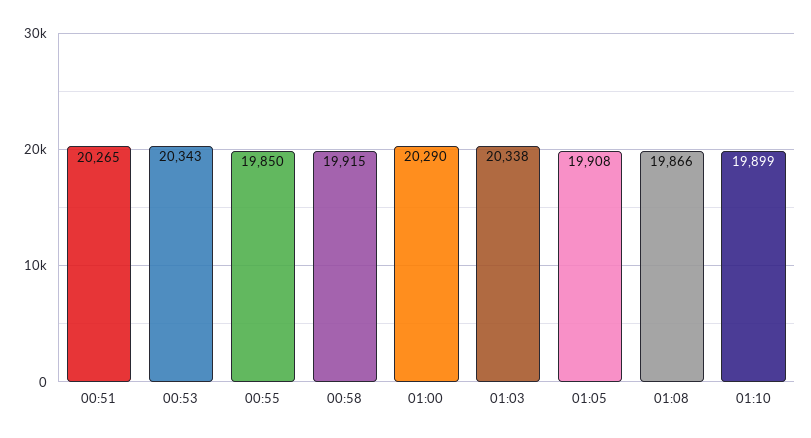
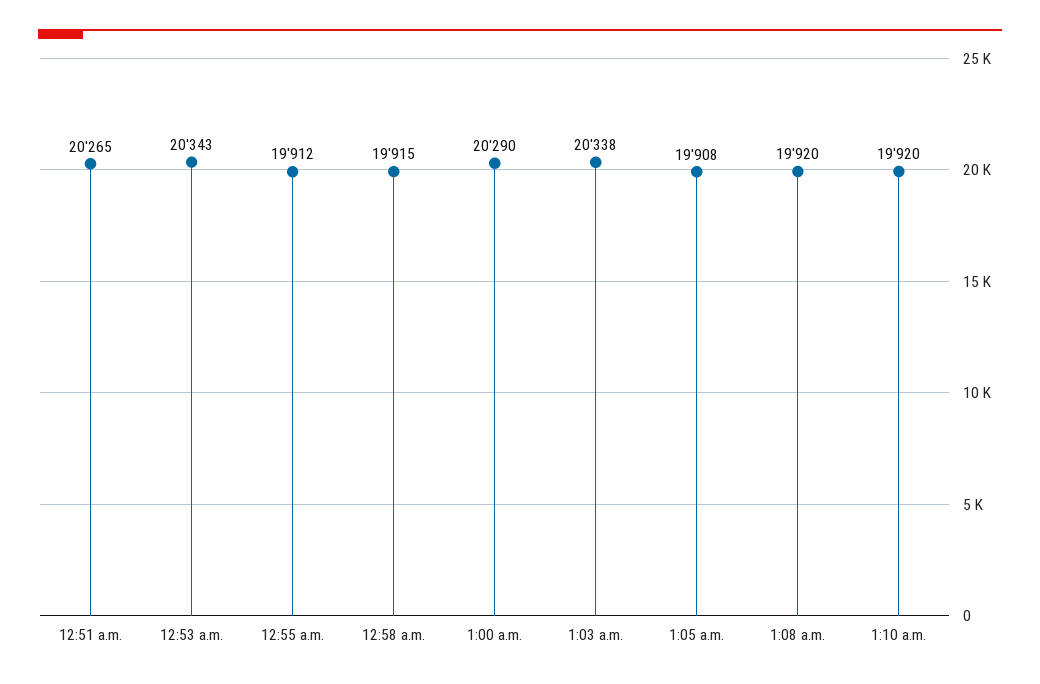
  {
    "00:51": 20265,
    "00:53": 20343,
-   "00:55": 19850,
+   "00:55": 19912,
    "00:58": 19915,
    "01:00": 20290,
    "01:03": 20338,
    "01:05": 19908,
-   "01:08": 19866,
+   "01:08": 19920,
-   "01:10": 19899
+   "01:10": 19920
  }

